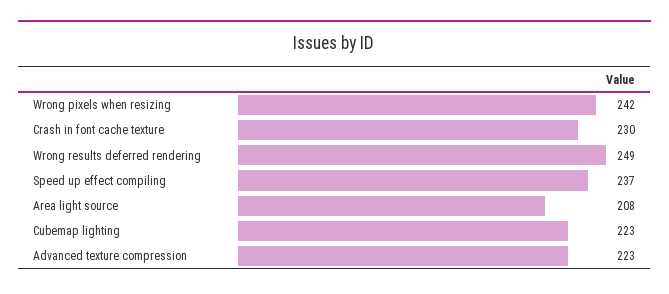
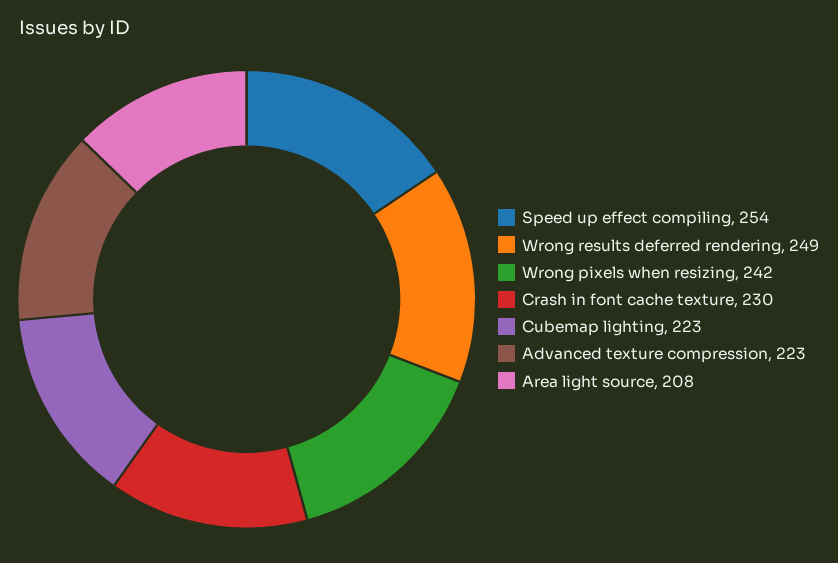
  {
    "Wrong pixels when resizing": 242,
    "Crash in font cache texture": 230,
    "Wrong results deferred rendering": 249,
-   "Speed up effect compiling": 237,
+   "Speed up effect compiling": 254,
    "Area light source": 208,
    "Cubemap lighting": 223,
    "Advanced texture compression": 223
  }

